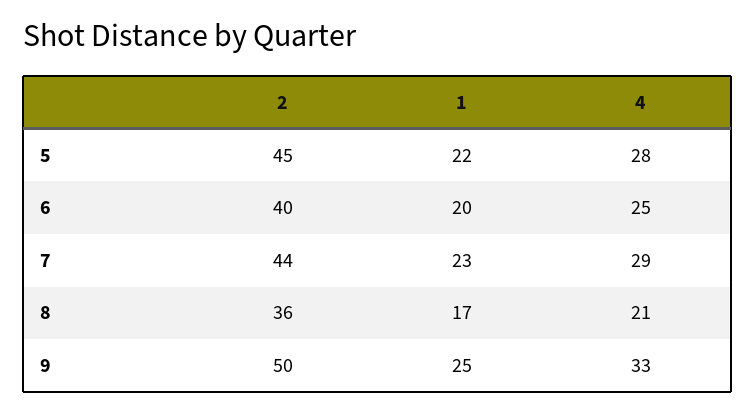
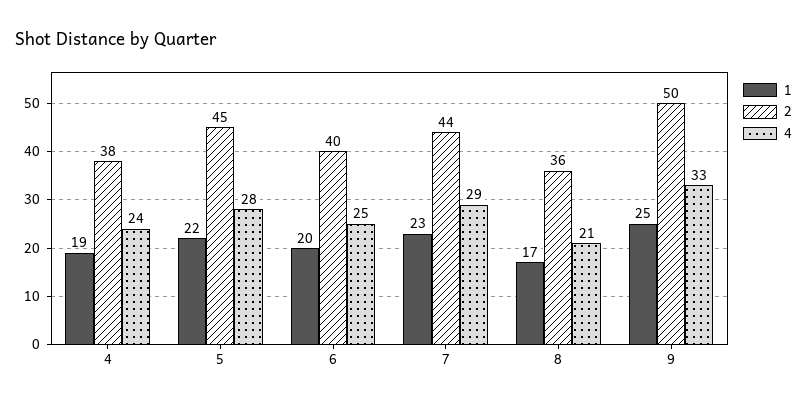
  {
    "2": {
      "5": 45,
      "6": 40,
      "7": 44,
      "8": 36,
-     "9": 50
+     "9": 50,
+     "4": 38
    },
    "1": {
      "5": 22,
      "6": 20,
      "7": 23,
      "8": 17,
-     "9": 25
+     "9": 25,
+     "4": 19
    },
    "4": {
      "5": 28,
      "6": 25,
      "7": 29,
      "8": 21,
-     "9": 33
+     "9": 33,
+     "4": 24
    }
  }

